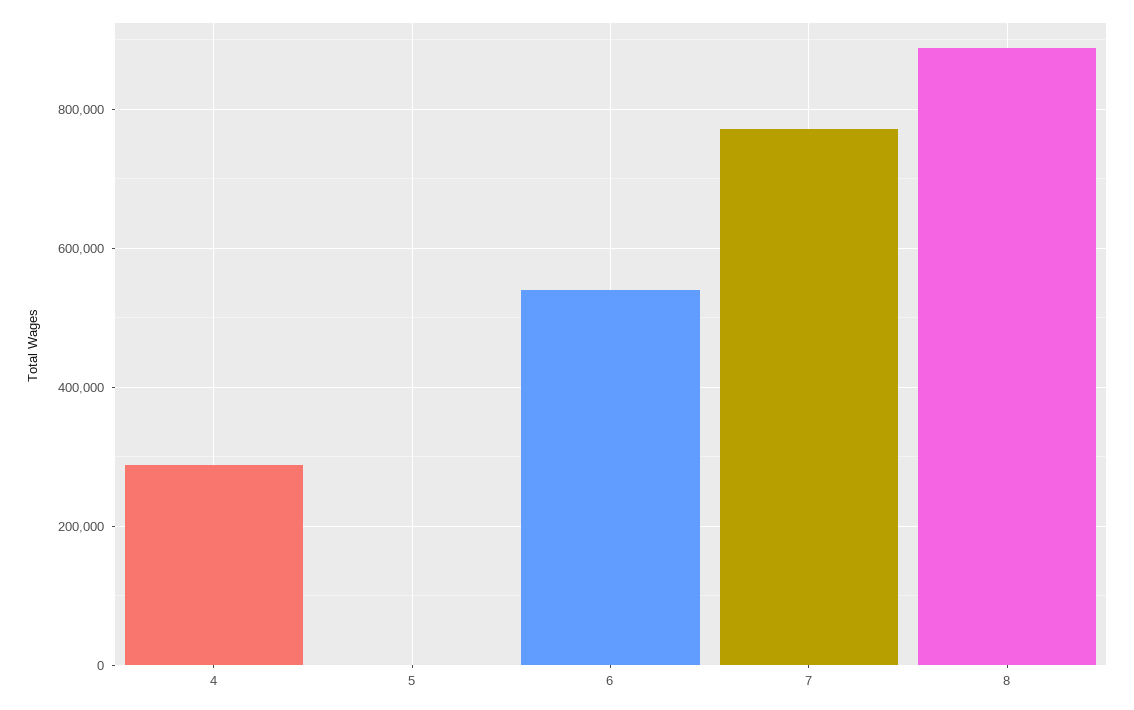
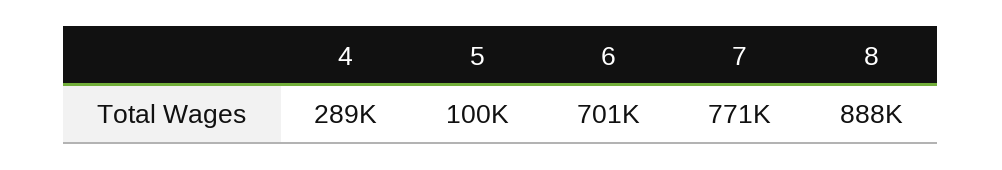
  {
    "4": 289000,
-   "5": 0,
+   "5": 100000,
-   "6": 540000,
+   "6": 701000,
    "7": 771000,
    "8": 888000
  }

